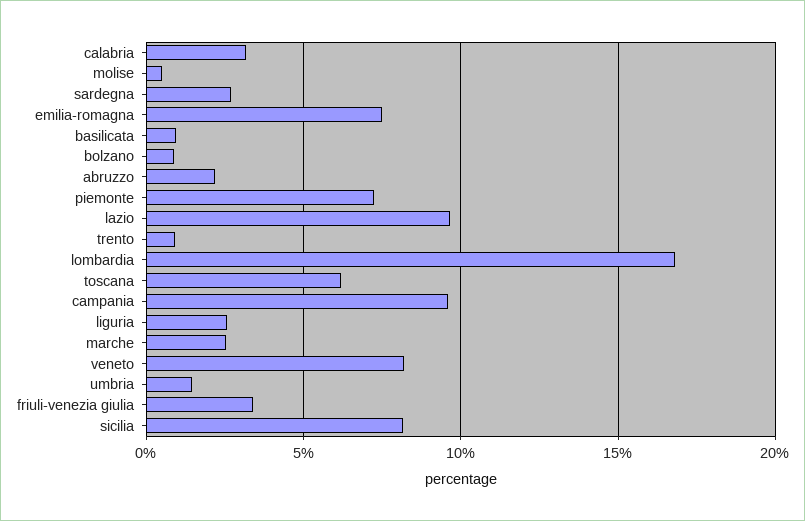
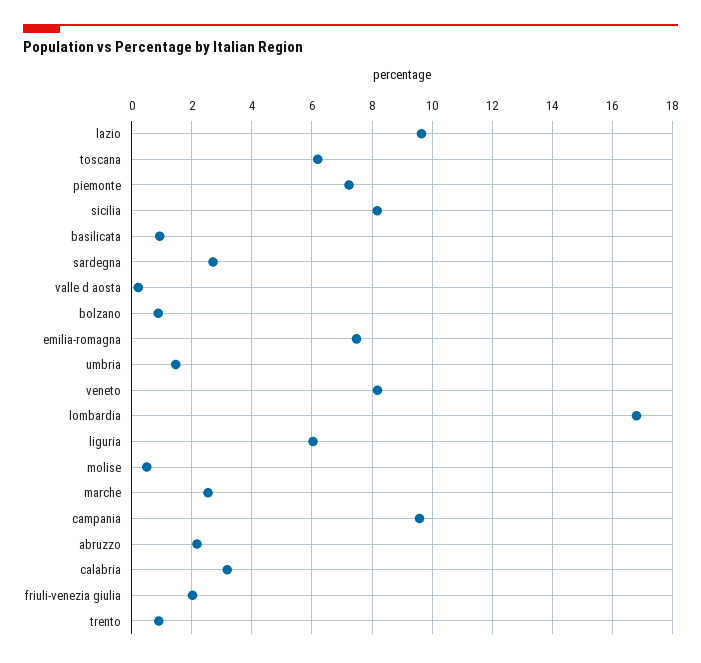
  {
    "calabria": 3.2,
    "molise": 0.6,
    "sardegna": 2.8,
    "emilia-romagna": 7.4,
    "basilicata": 1,
    "bolzano": 0.8,
    "abruzzo": 2.2,
    "piemonte": 7.2,
    "lazio": 9.6,
    "trento": 1,
    "lombardia": 16.8,
    "toscana": 6.2,
    "campania": 9.6,
-   "liguria": 2.5,
+   "liguria": 6,
    "marche": 2.6,
    "veneto": 8.2,
    "umbria": 1.4,
-   "friuli-venezia giulia": 3.5,
+   "friuli-venezia giulia": 2,
-   "sicilia": 8.2
+   "sicilia": 8.2,
+   "valle d aosta": 0.2
  }

